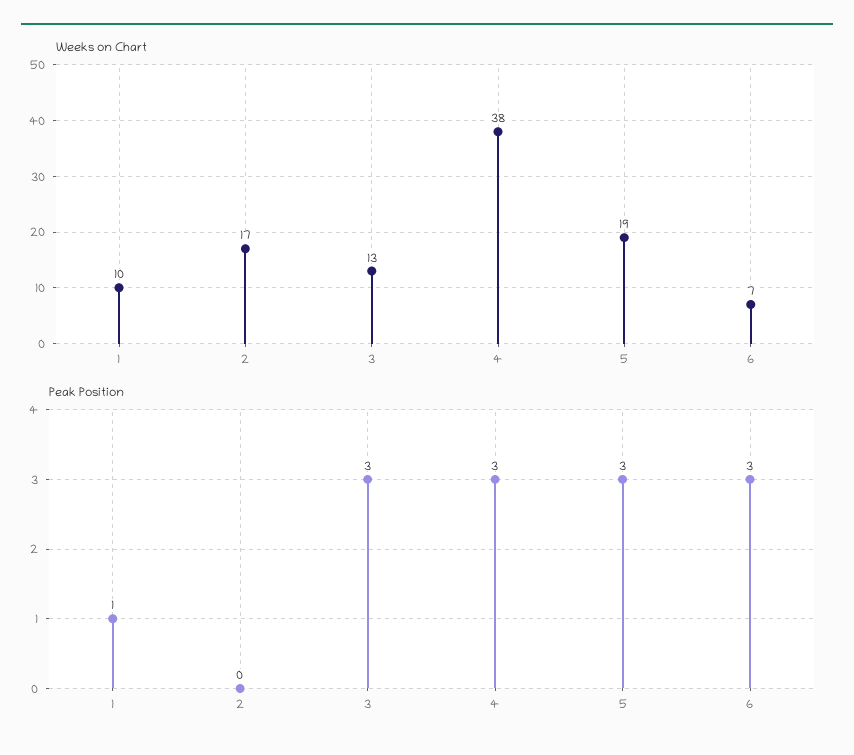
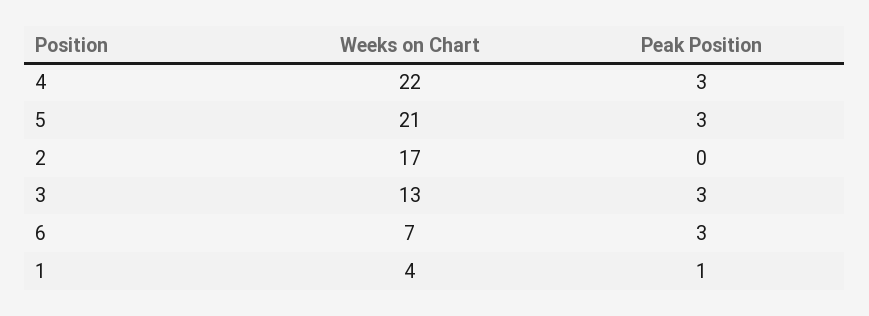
  {
    "Weeks on Chart": {
-     "1": 10,
+     "1": 4,
      "2": 17,
      "3": 13,
-     "4": 38,
+     "4": 22,
-     "5": 19,
+     "5": 21,
      "6": 7
    },
    "Peak Position": {
      "1": 1,
      "2": 0,
      "3": 3,
      "4": 3,
      "5": 3,
      "6": 3
    }
  }

